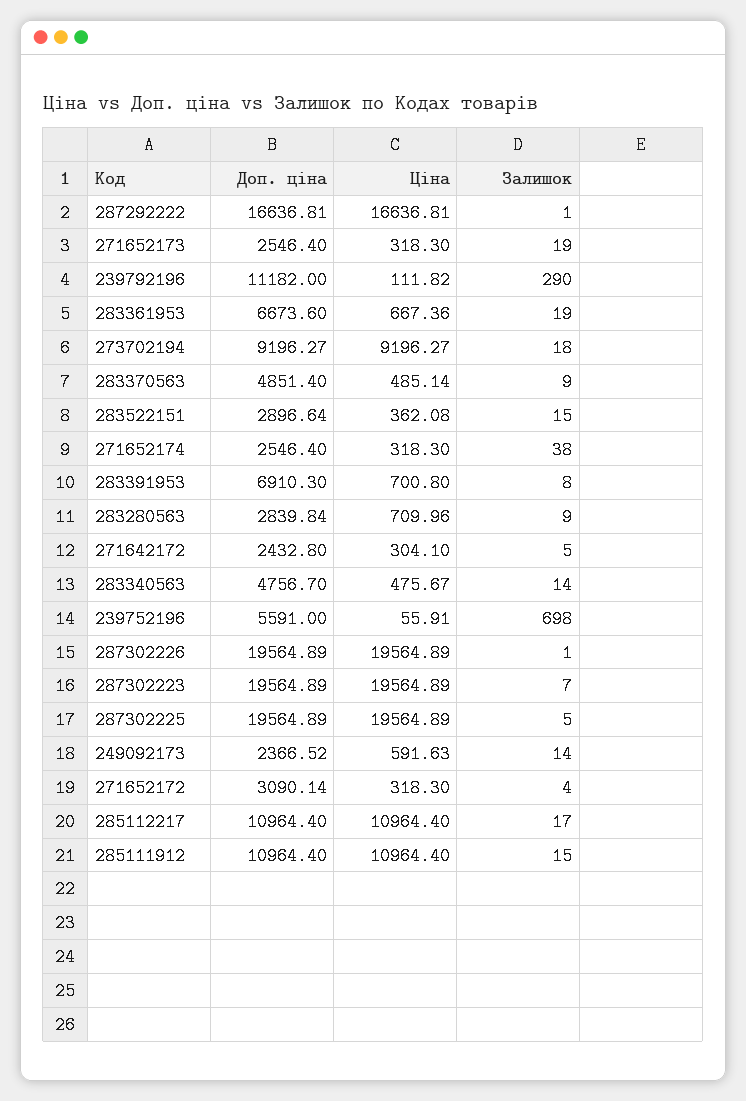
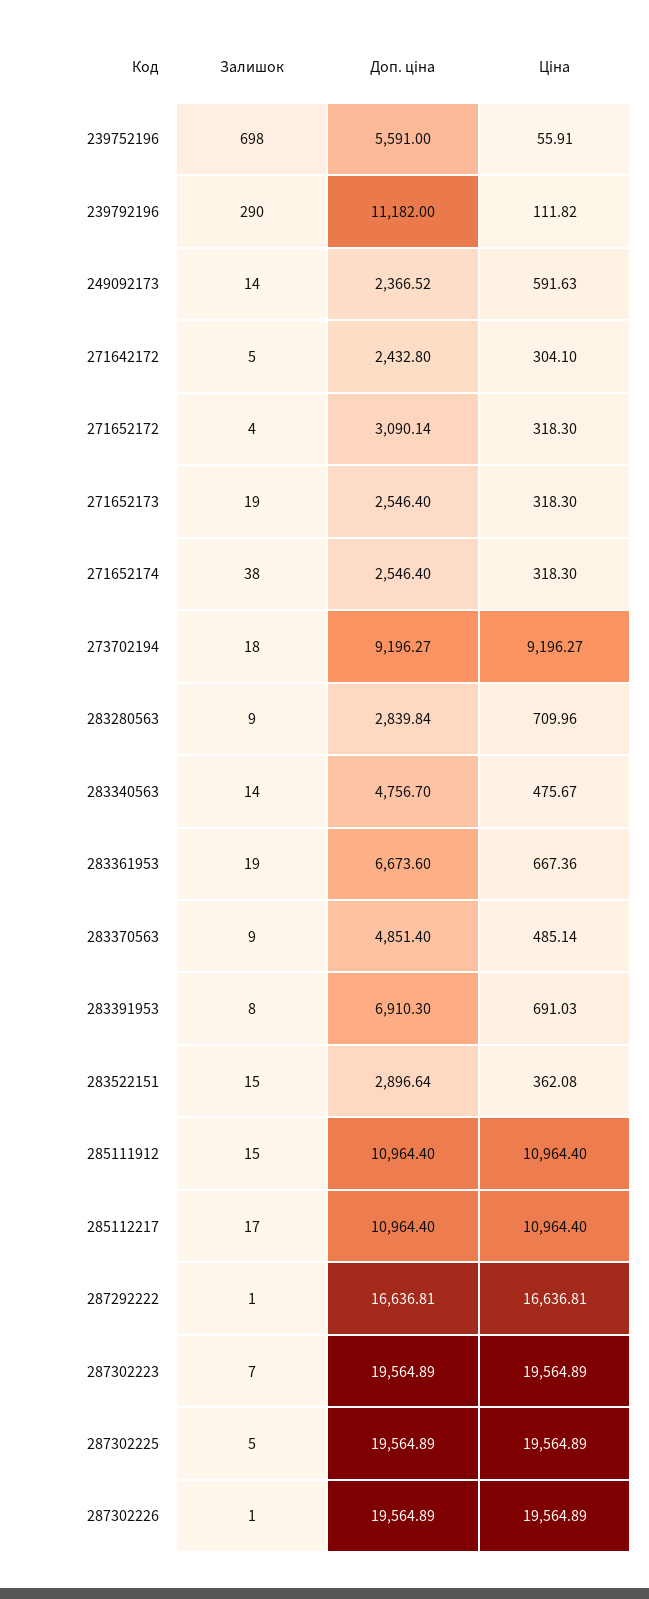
  {
    "Доп. ціна": {
      "287292222": 16636.81,
      "271652173": 2546.4,
      "239792196": 11182,
      "283361953": 6673.6,
      "273702194": 9196.27,
      "283370563": 4851.4,
      "283522151": 2896.64,
      "271652174": 2546.4,
      "283391953": 6910.3,
      "283280563": 2839.84,
      "271642172": 2432.8,
      "283340563": 4756.7,
      "239752196": 5591,
      "287302226": 19564.89,
      "287302223": 19564.89,
      "287302225": 19564.89,
      "249092173": 2366.52,
      "271652172": 3090.14,
      "285112217": 10964.4,
      "285111912": 10964.4
    },
    "Ціна": {
      "287292222": 16636.81,
      "271652173": 318.3,
      "239792196": 111.82,
      "283361953": 667.36,
      "273702194": 9196.27,
      "283370563": 485.14,
      "283522151": 362.08,
      "271652174": 318.3,
-     "283391953": 700.8,
+     "283391953": 691.03,
      "283280563": 709.96,
      "271642172": 304.1,
      "283340563": 475.67,
      "239752196": 55.91,
      "287302226": 19564.89,
      "287302223": 19564.89,
      "287302225": 19564.89,
      "249092173": 591.63,
      "271652172": 318.3,
      "285112217": 10964.4,
      "285111912": 10964.4
    },
    "Залишок": {
      "287292222": 1,
      "271652173": 19,
      "239792196": 290,
      "283361953": 19,
      "273702194": 18,
      "283370563": 9,
      "283522151": 15,
      "271652174": 38,
      "283391953": 8,
      "283280563": 9,
      "271642172": 5,
      "283340563": 14,
      "239752196": 698,
      "287302226": 1,
      "287302223": 7,
      "287302225": 5,
      "249092173": 14,
      "271652172": 4,
      "285112217": 17,
      "285111912": 15
    }
  }

